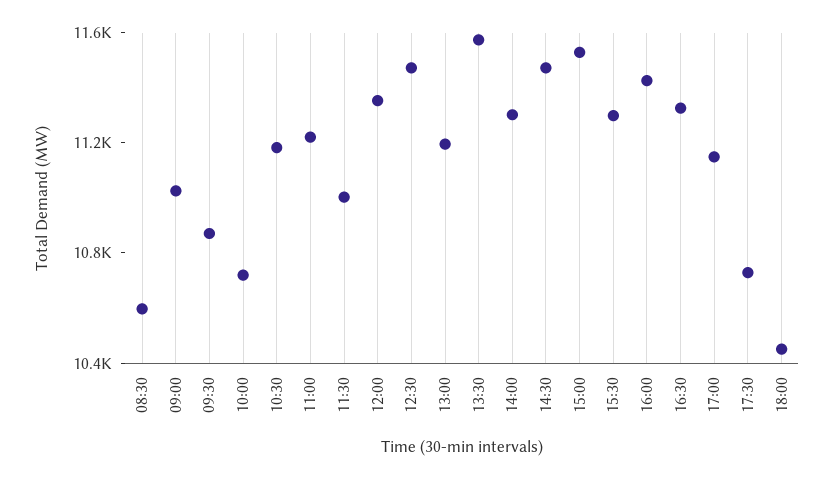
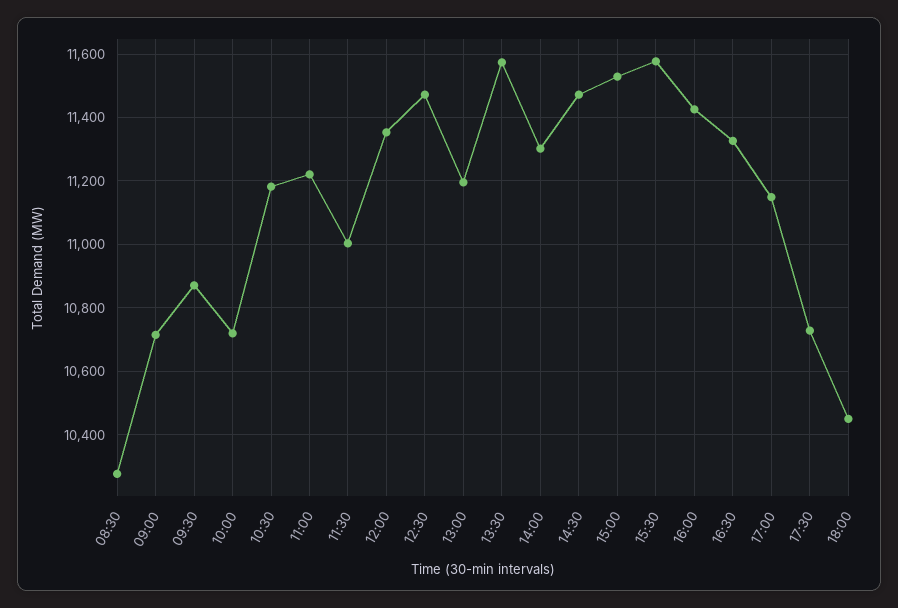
  {
-   "08:30": 10600,
+   "08:30": 10280,
-   "09:00": 11000,
+   "09:00": 10720,
    "09:30": 10880,
    "10:00": 10720,
    "10:30": 11180,
    "11:00": 11220,
    "11:30": 11000,
    "12:00": 11360,
    "12:30": 11480,
    "13:00": 11200,
    "13:30": 11580,
    "14:00": 11300,
    "14:30": 11480,
    "15:00": 11520,
-   "15:30": 11300,
+   "15:30": 11580,
    "16:00": 11420,
    "16:30": 11320,
    "17:00": 11140,
    "17:30": 10720,
    "18:00": 10460
  }

